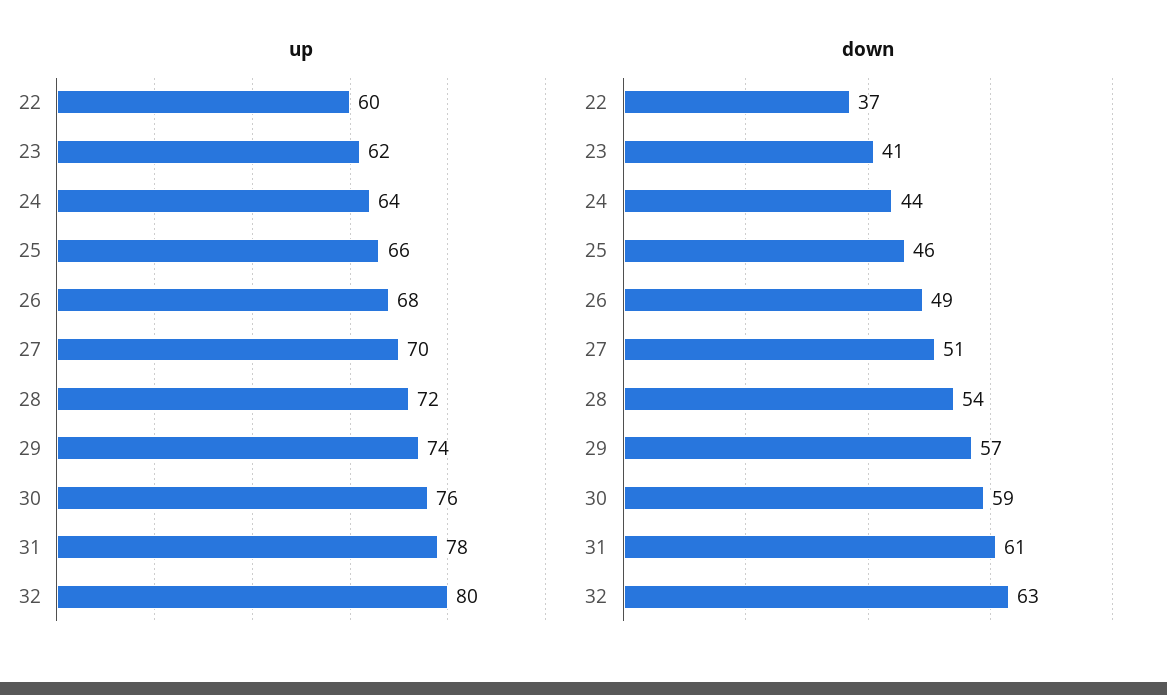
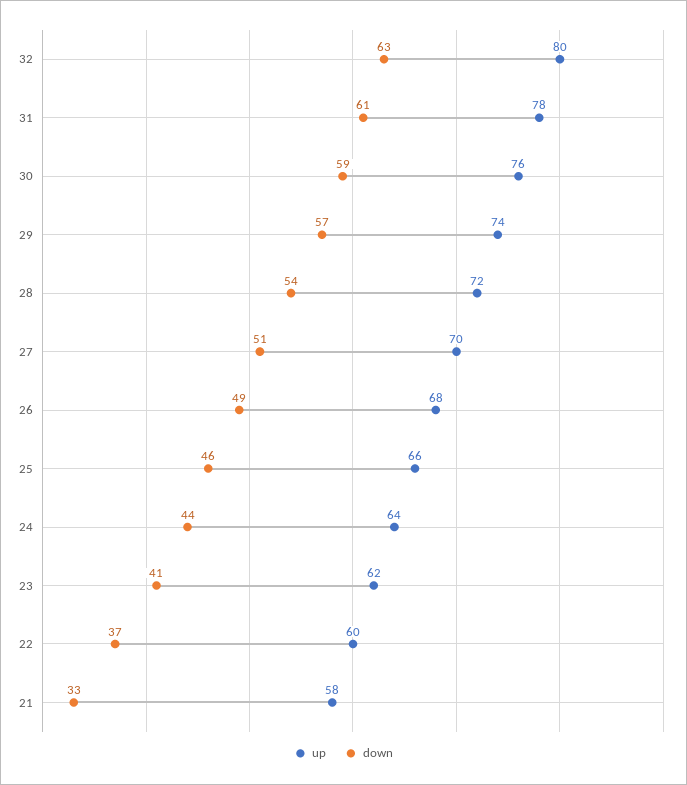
  {
    "up": {
      "22": 60,
      "23": 62,
      "24": 64,
      "25": 66,
      "26": 68,
      "27": 70,
      "28": 72,
      "29": 74,
      "30": 76,
      "31": 78,
-     "32": 80
+     "32": 80,
+     "21": 58
    },
    "down": {
      "22": 37,
      "23": 41,
      "24": 44,
      "25": 46,
      "26": 49,
      "27": 51,
      "28": 54,
      "29": 57,
      "30": 59,
      "31": 61,
-     "32": 63
+     "32": 63,
+     "21": 33
    }
  }

